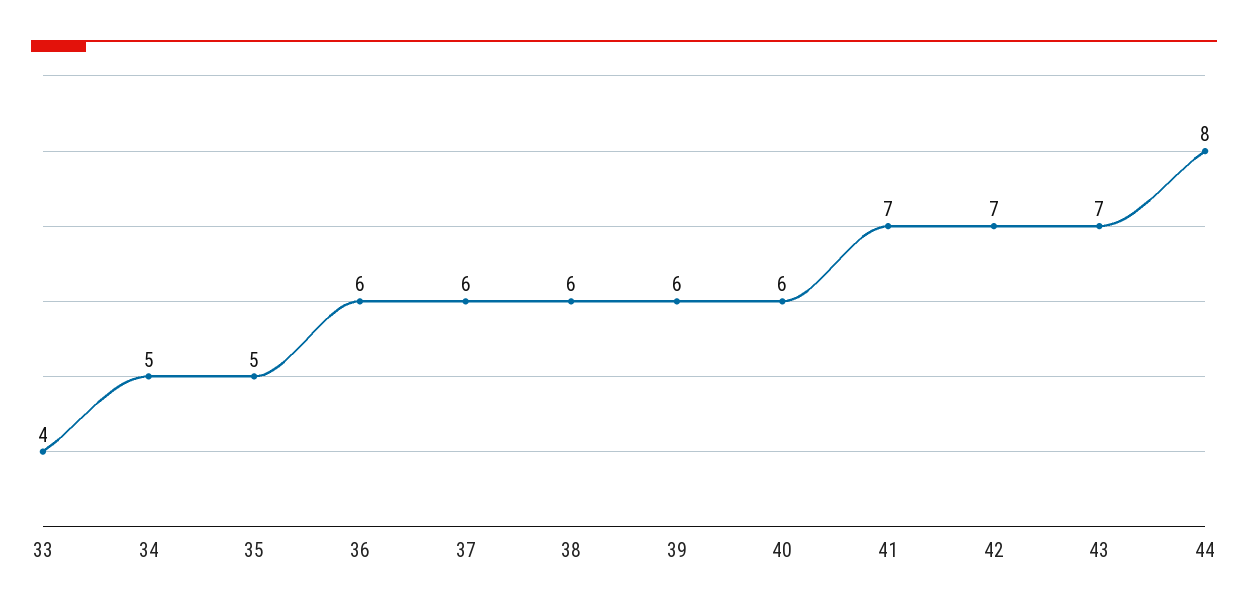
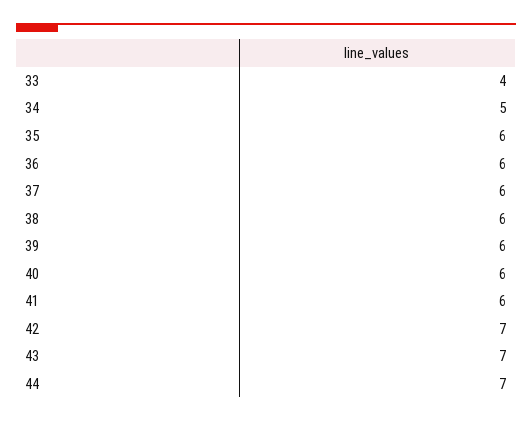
  {
    "33": 4,
    "34": 5,
-   "35": 5,
+   "35": 6,
    "36": 6,
    "37": 6,
    "38": 6,
    "39": 6,
    "40": 6,
-   "41": 7,
+   "41": 6,
    "42": 7,
    "43": 7,
-   "44": 8
+   "44": 7
  }

